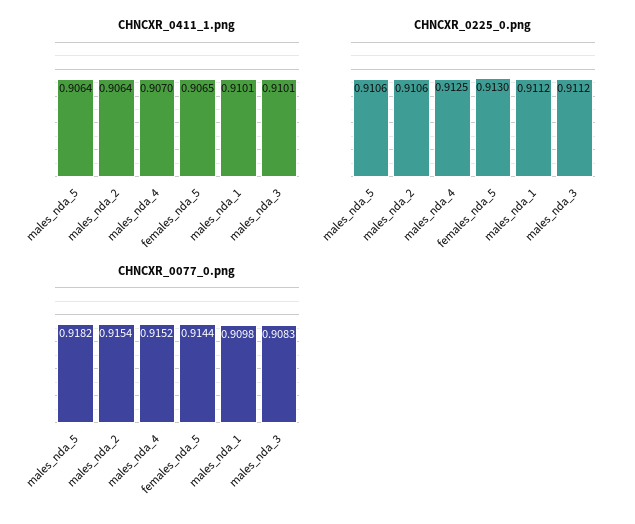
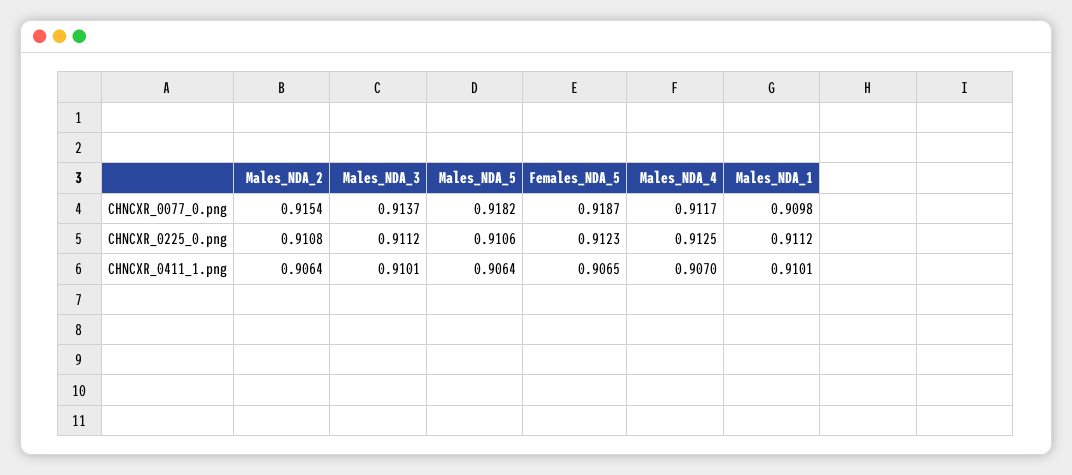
  {
    "CHNCXR_0411_1.png": {
      "males_nda_5": 0.9064,
      "males_nda_2": 0.9064,
      "males_nda_4": 0.907,
      "females_nda_5": 0.9065,
      "males_nda_1": 0.9101,
      "males_nda_3": 0.9101
    },
    "CHNCXR_0225_0.png": {
      "males_nda_5": 0.9106,
-     "males_nda_2": 0.9106,
+     "males_nda_2": 0.9108,
      "males_nda_4": 0.9125,
-     "females_nda_5": 0.913,
+     "females_nda_5": 0.9123,
      "males_nda_1": 0.9112,
      "males_nda_3": 0.9112
    },
    "CHNCXR_0077_0.png": {
      "males_nda_5": 0.9182,
      "males_nda_2": 0.9154,
-     "males_nda_4": 0.9152,
+     "males_nda_4": 0.9117,
-     "females_nda_5": 0.9144,
+     "females_nda_5": 0.9187,
      "males_nda_1": 0.9098,
-     "males_nda_3": 0.9083
+     "males_nda_3": 0.9137
    }
  }

